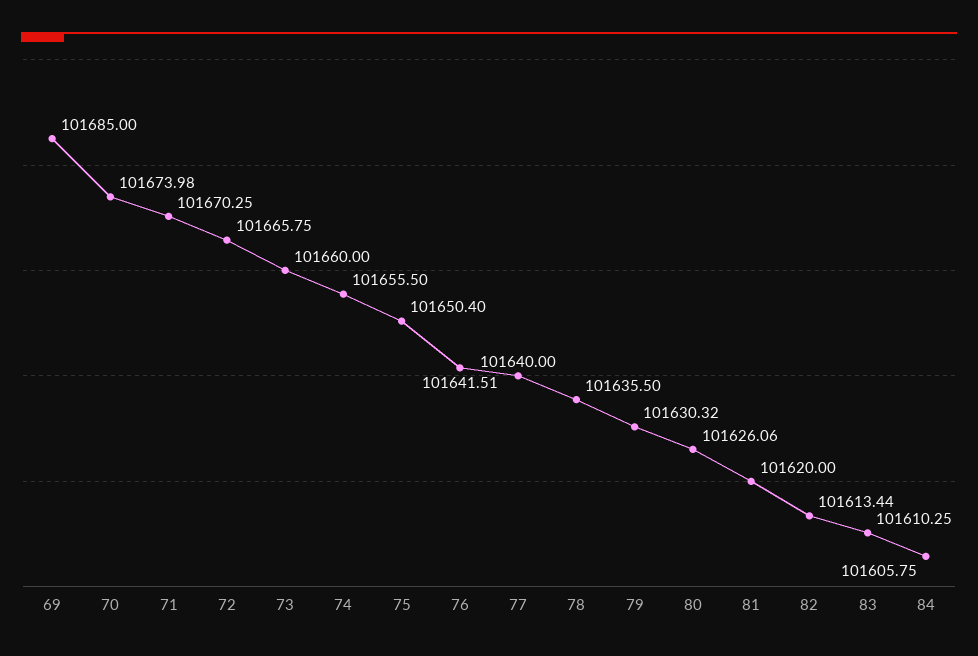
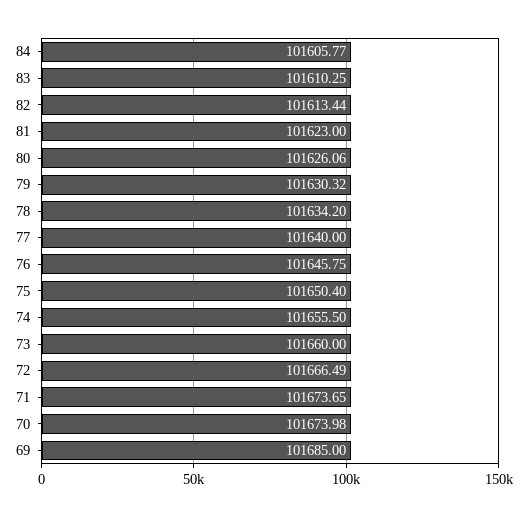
  {
    "69": 101685,
    "70": 101673.98,
-   "71": 101670.25,
+   "71": 101673.65,
-   "72": 101665.75,
+   "72": 101666.49,
    "73": 101660,
    "74": 101655.5,
    "75": 101650.4,
-   "76": 101641.51,
+   "76": 101645.75,
    "77": 101640,
-   "78": 101635.5,
+   "78": 101634.2,
    "79": 101630.32,
    "80": 101626.06,
-   "81": 101620,
+   "81": 101623,
    "82": 101613.44,
    "83": 101610.25,
-   "84": 101605.75
+   "84": 101605.77
  }

